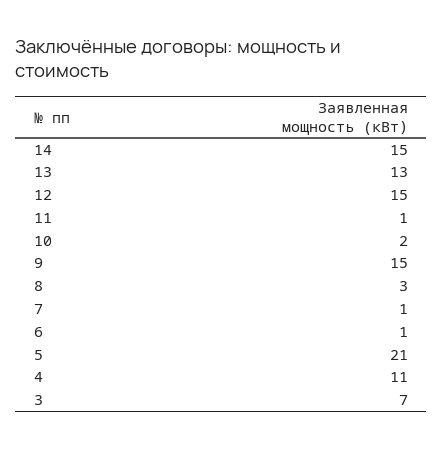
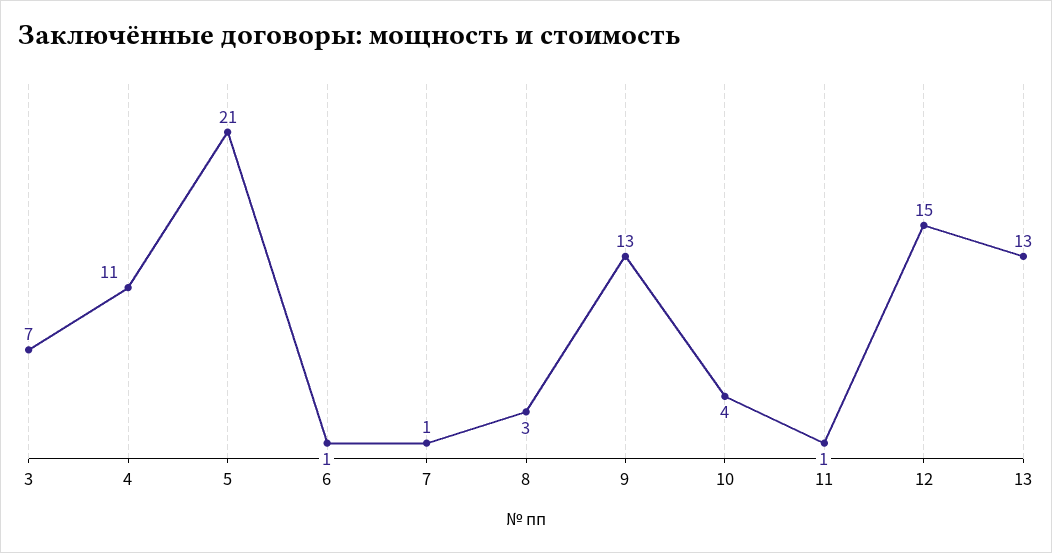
  {
-   "14": 15,
    "13": 13,
    "12": 15,
    "11": 1,
-   "10": 2,
+   "10": 4,
-   "9": 15,
+   "9": 13,
    "8": 3,
    "7": 1,
    "6": 1,
    "5": 21,
    "4": 11,
    "3": 7
  }

